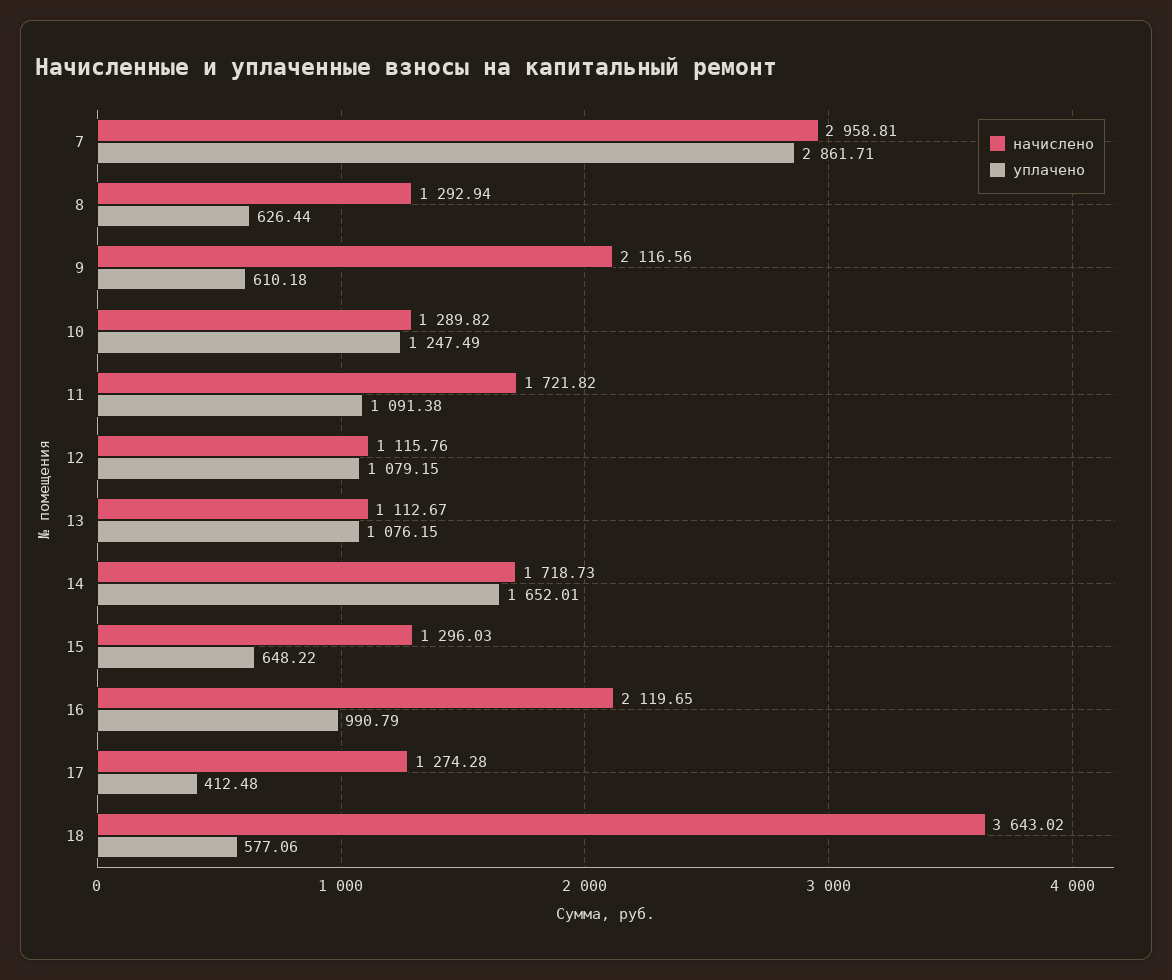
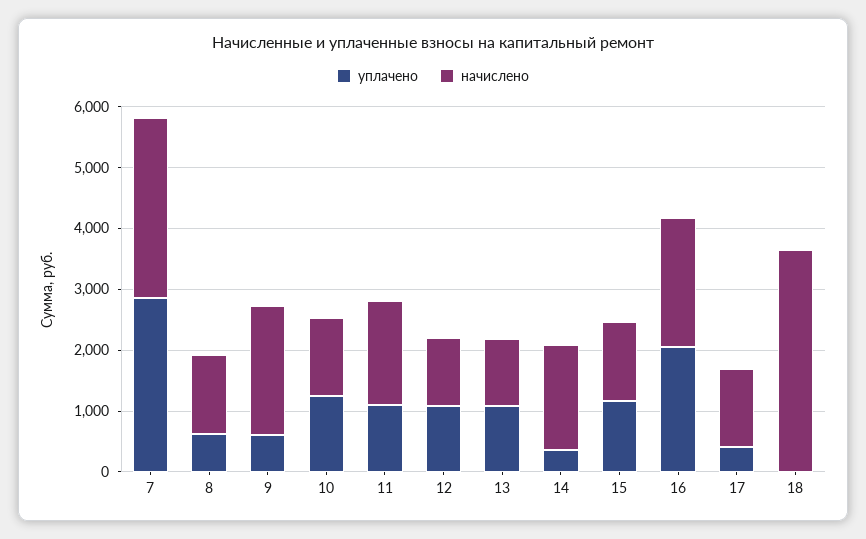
  {
    "начислено": {
      "7": 2958.81,
      "8": 1292.94,
      "9": 2116.56,
      "10": 1289.82,
      "11": 1721.82,
      "12": 1115.76,
      "13": 1112.67,
      "14": 1718.73,
      "15": 1296.03,
      "16": 2119.65,
      "17": 1274.28,
      "18": 3643.02
    },
    "уплачено": {
      "7": 2861.71,
      "8": 626.44,
      "9": 610.18,
      "10": 1247.49,
      "11": 1091.38,
      "12": 1079.15,
      "13": 1076.15,
-     "14": 1652.01,
+     "14": 400,
-     "15": 648.22,
+     "15": 1200,
-     "16": 990.79,
+     "16": 2000,
      "17": 412.48,
-     "18": 577.06
+     "18": 0
    }
  }

